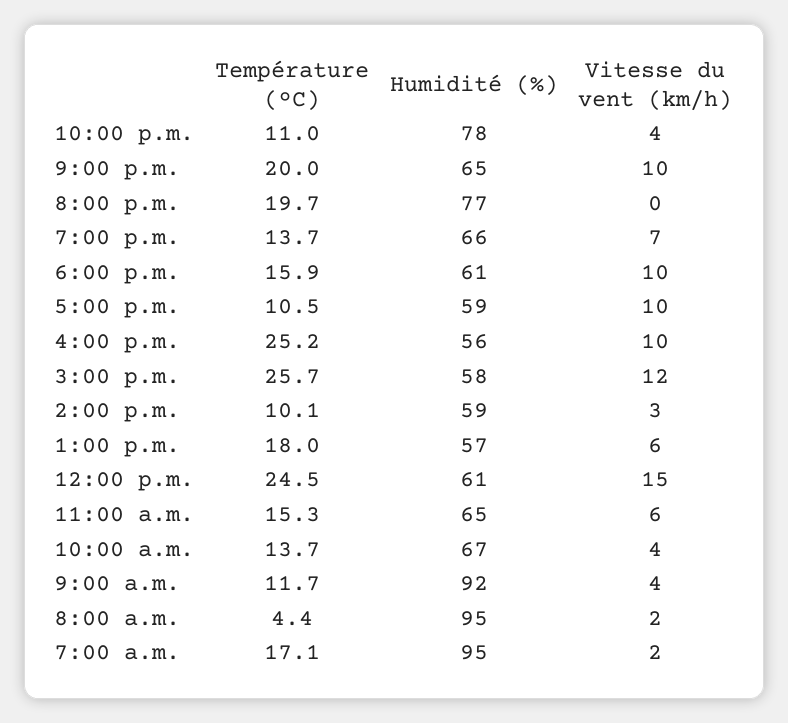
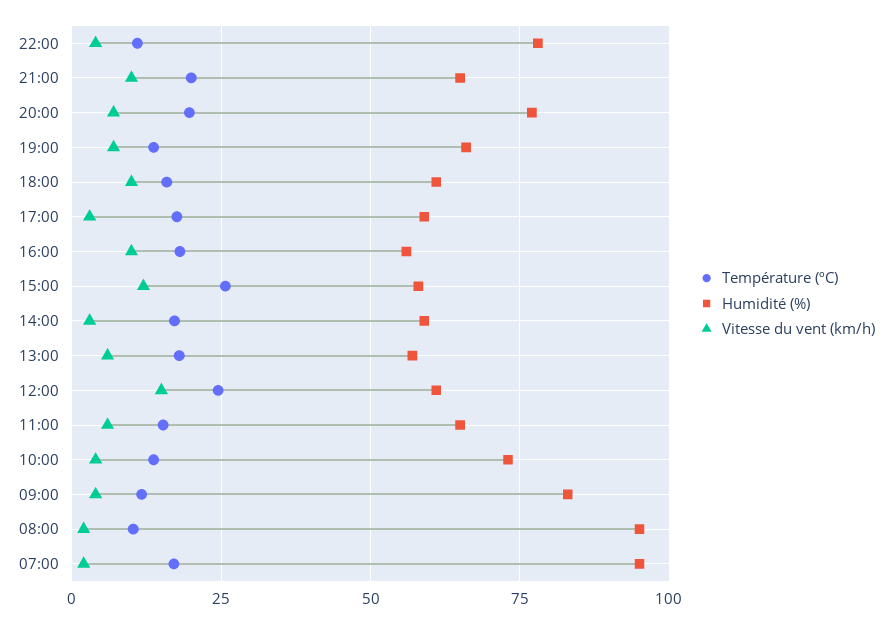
  {
    "Température (ºC)": {
      "10:00 p.m.": 11,
      "9:00 p.m.": 20,
      "8:00 p.m.": 19.7,
      "7:00 p.m.": 13.7,
      "6:00 p.m.": 15.9,
-     "5:00 p.m.": 10.5,
+     "5:00 p.m.": 17.5,
-     "4:00 p.m.": 25.2,
+     "4:00 p.m.": 17.5,
      "3:00 p.m.": 25.7,
-     "2:00 p.m.": 10.1,
+     "2:00 p.m.": 17.5,
      "1:00 p.m.": 18,
      "12:00 p.m.": 24.5,
      "11:00 a.m.": 15.3,
      "10:00 a.m.": 13.7,
      "9:00 a.m.": 11.7,
-     "8:00 a.m.": 4.4,
+     "8:00 a.m.": 10,
      "7:00 a.m.": 17.1
    },
    "Humidité (%)": {
      "10:00 p.m.": 78,
      "9:00 p.m.": 65,
      "8:00 p.m.": 77,
      "7:00 p.m.": 66,
      "6:00 p.m.": 61,
      "5:00 p.m.": 59,
      "4:00 p.m.": 56,
      "3:00 p.m.": 58,
      "2:00 p.m.": 59,
      "1:00 p.m.": 57,
      "12:00 p.m.": 61,
      "11:00 a.m.": 65,
-     "10:00 a.m.": 67,
+     "10:00 a.m.": 72.5,
-     "9:00 a.m.": 92,
+     "9:00 a.m.": 82.5,
      "8:00 a.m.": 95,
      "7:00 a.m.": 95
    },
    "Vitesse du vent (km/h)": {
      "10:00 p.m.": 4,
      "9:00 p.m.": 10,
-     "8:00 p.m.": 0,
+     "8:00 p.m.": 7.5,
      "7:00 p.m.": 7,
      "6:00 p.m.": 10,
-     "5:00 p.m.": 10,
+     "5:00 p.m.": 2.5,
      "4:00 p.m.": 10,
      "3:00 p.m.": 12,
      "2:00 p.m.": 3,
      "1:00 p.m.": 6,
      "12:00 p.m.": 15,
      "11:00 a.m.": 6,
      "10:00 a.m.": 4,
      "9:00 a.m.": 4,
      "8:00 a.m.": 2,
      "7:00 a.m.": 2
    }
  }

